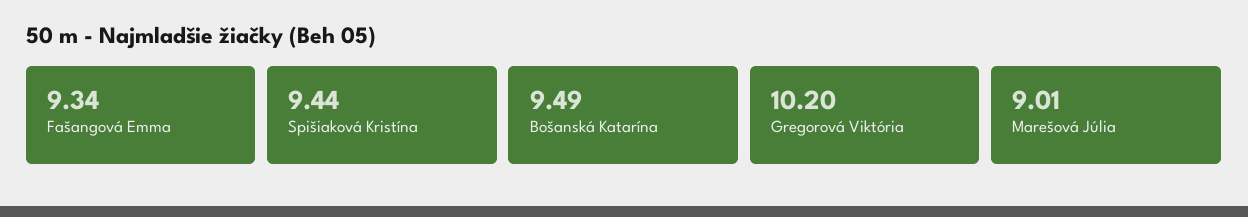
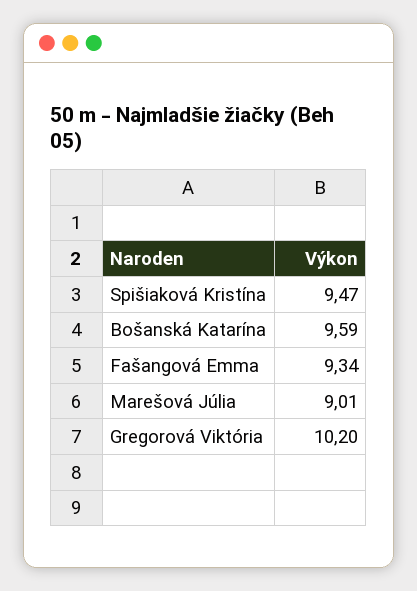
  {
    "Fašangová Emma": 9.34,
-   "Spišiaková Kristína": 9.44,
+   "Spišiaková Kristína": 9.47,
-   "Bošanská Katarína": 9.49,
+   "Bošanská Katarína": 9.59,
    "Gregorová Viktória": 10.2,
    "Marešová Júlia": 9.01
  }

